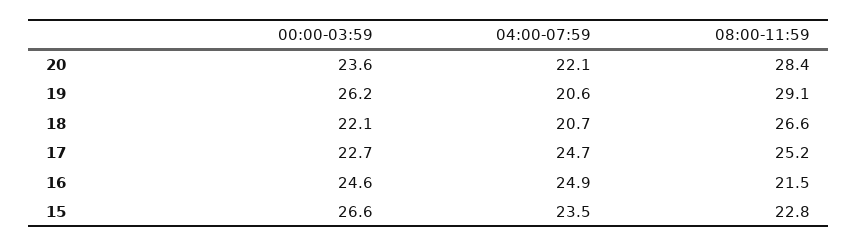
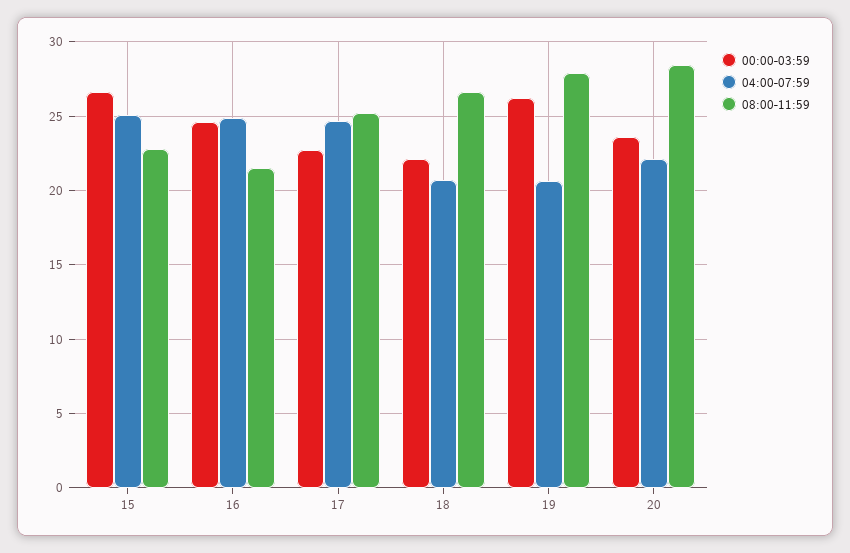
  {
    "00:00-03:59": {
      "20": 23.6,
      "19": 26.2,
      "18": 22.1,
      "17": 22.7,
      "16": 24.6,
      "15": 26.6
    },
    "04:00-07:59": {
      "20": 22.1,
      "19": 20.6,
      "18": 20.7,
      "17": 24.7,
      "16": 24.9,
-     "15": 23.5
+     "15": 25
    },
    "08:00-11:59": {
      "20": 28.4,
-     "19": 29.1,
+     "19": 28,
      "18": 26.6,
      "17": 25.2,
      "16": 21.5,
      "15": 22.8
    }
  }

